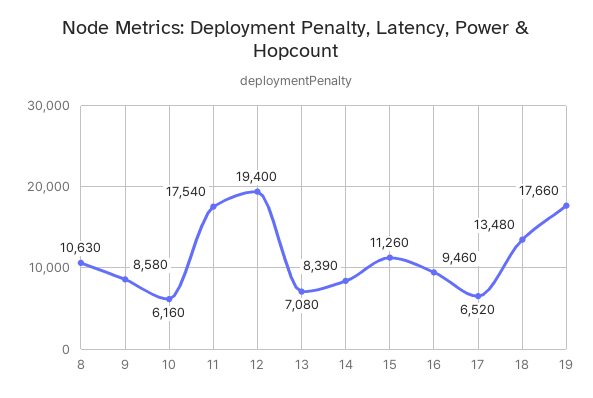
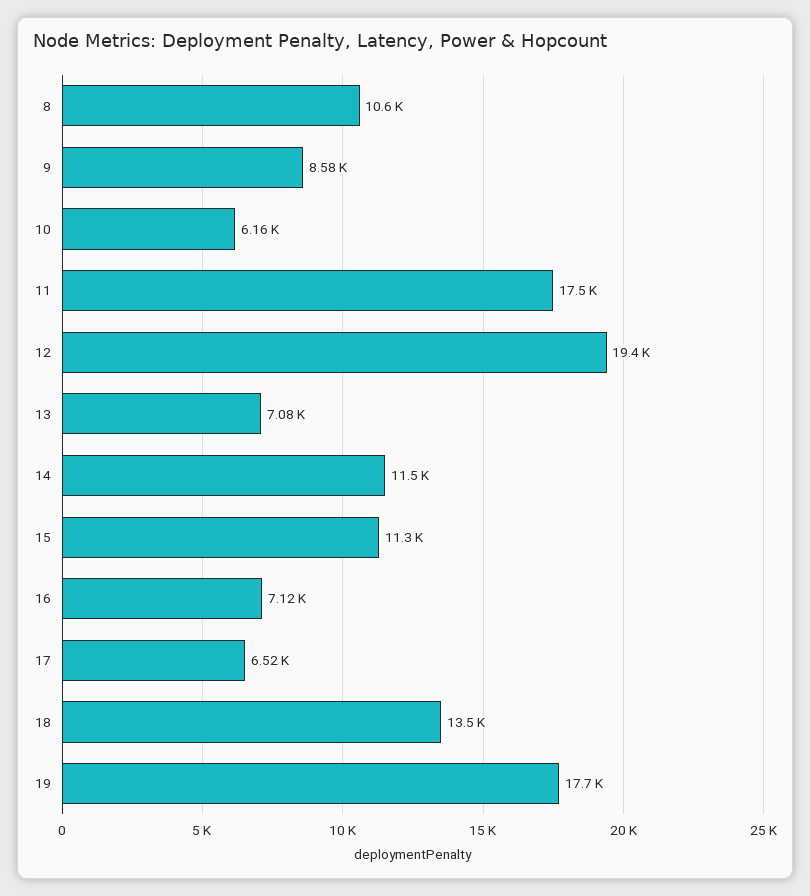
  {
    "8": 10630,
    "9": 8580,
    "10": 6160,
    "11": 17540,
    "12": 19400,
    "13": 7080,
-   "14": 8390,
+   "14": 11500,
    "15": 11260,
-   "16": 9460,
+   "16": 7120,
    "17": 6520,
    "18": 13480,
    "19": 17660
  }

